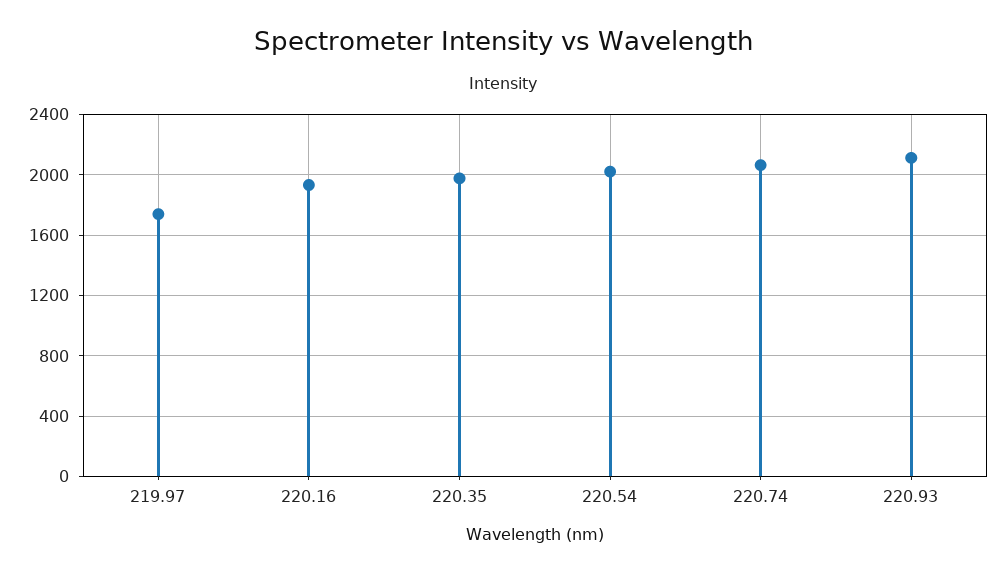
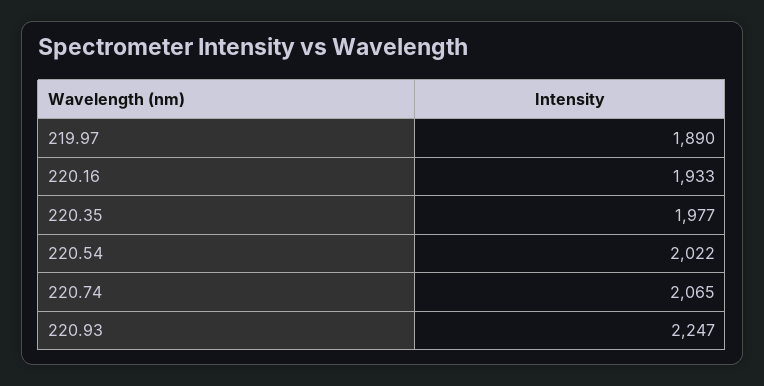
  {
-   "219.97": 1750,
+   "219.97": 1890,
    "220.16": 1933,
    "220.35": 1977,
    "220.54": 2022,
    "220.74": 2065,
-   "220.93": 2100
+   "220.93": 2247
  }

